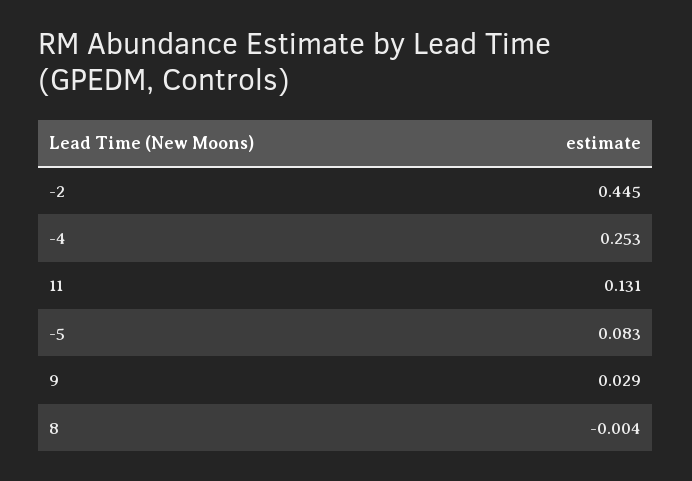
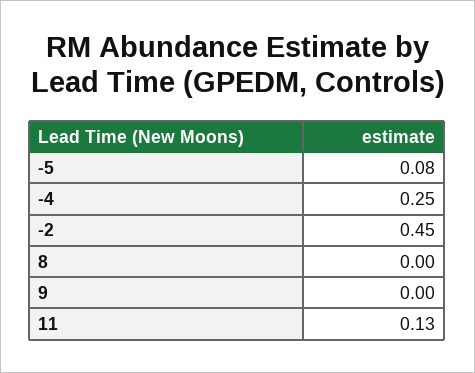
  {
    "-2": 0.445,
    "-4": 0.253,
    "11": 0.131,
    "-5": 0.083,
-   "9": 0.029,
+   "9": 0,
    "8": -0.004
  }

